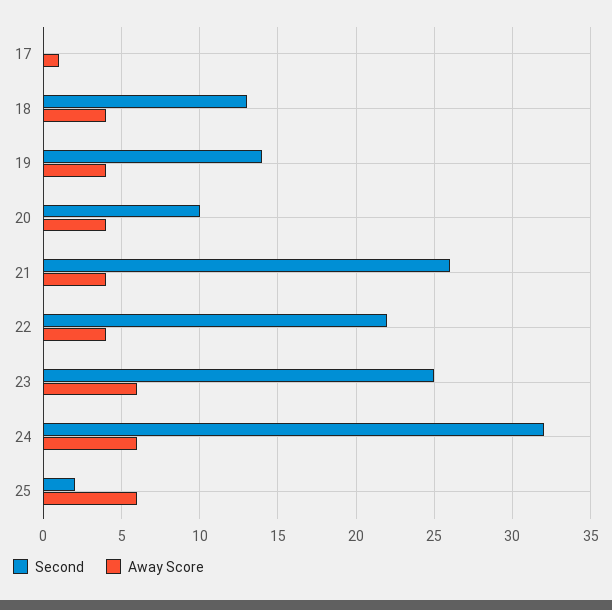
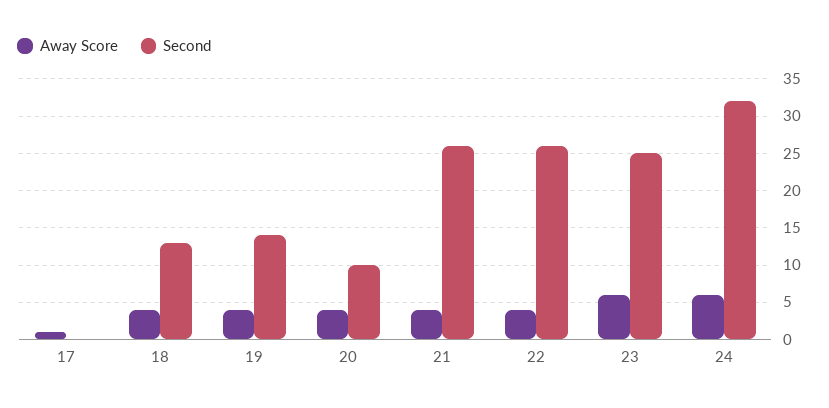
  {
    "Second": {
      "17": 0,
      "18": 13,
      "19": 14,
      "20": 10,
      "21": 26,
-     "22": 22,
+     "22": 26,
      "23": 25,
-     "24": 32,
+     "24": 32
-     "25": 2
    },
    "Away Score": {
      "17": 1,
      "18": 4,
      "19": 4,
      "20": 4,
      "21": 4,
      "22": 4,
      "23": 6,
-     "24": 6,
+     "24": 6
-     "25": 6
    }
  }

